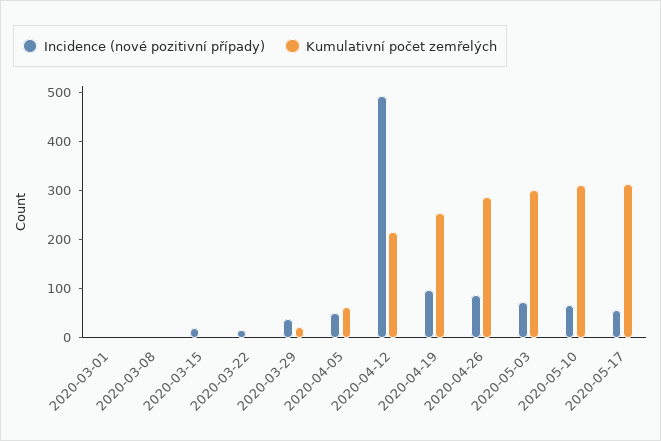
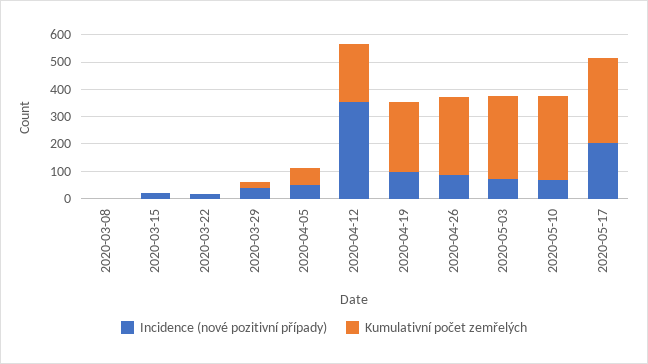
  {
    "Incidence (nové pozitivní případy)": {
-     "2020-03-01": 0,
      "2020-03-08": 0,
      "2020-03-15": 20,
      "2020-03-22": 20,
      "2020-03-29": 40,
      "2020-04-05": 60,
-     "2020-04-12": 500,
+     "2020-04-12": 350,
      "2020-04-19": 100,
      "2020-04-26": 80,
      "2020-05-03": 80,
      "2020-05-10": 60,
-     "2020-05-17": 60
+     "2020-05-17": 200
    },
    "Kumulativní počet zemřelých": {
-     "2020-03-01": 0,
      "2020-03-08": 0,
      "2020-03-15": 0,
      "2020-03-22": 0,
      "2020-03-29": 20,
      "2020-04-05": 60,
      "2020-04-12": 220,
      "2020-04-19": 260,
      "2020-04-26": 280,
      "2020-05-03": 300,
      "2020-05-10": 320,
      "2020-05-17": 320
    }
  }

